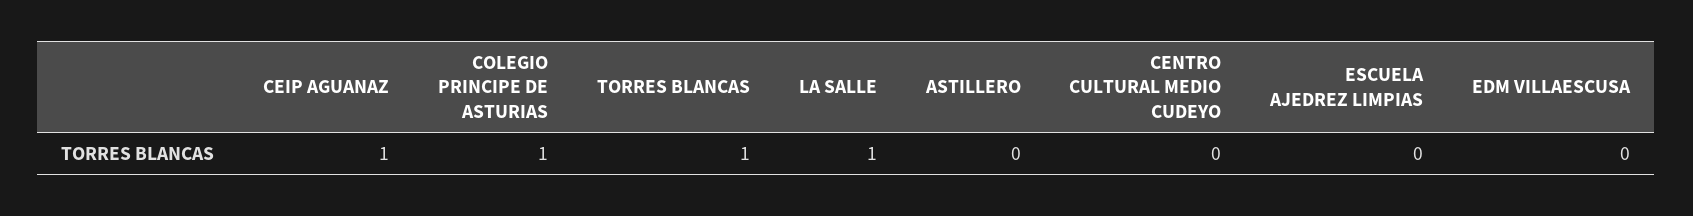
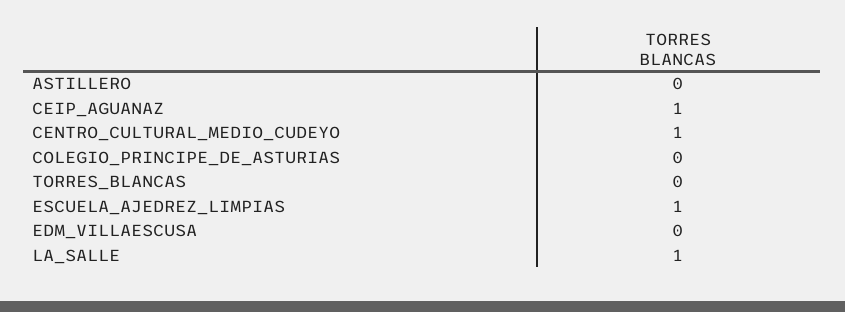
  {
    "CEIP AGUANAZ": 1,
-   "COLEGIO PRINCIPE DE ASTURIAS": 1,
+   "COLEGIO PRINCIPE DE ASTURIAS": 0,
-   "TORRES BLANCAS": 1,
+   "TORRES BLANCAS": 0,
    "LA SALLE": 1,
    "ASTILLERO": 0,
-   "CENTRO CULTURAL MEDIO CUDEYO": 0,
+   "CENTRO CULTURAL MEDIO CUDEYO": 1,
-   "ESCUELA AJEDREZ LIMPIAS": 0,
+   "ESCUELA AJEDREZ LIMPIAS": 1,
    "EDM VILLAESCUSA": 0
  }

